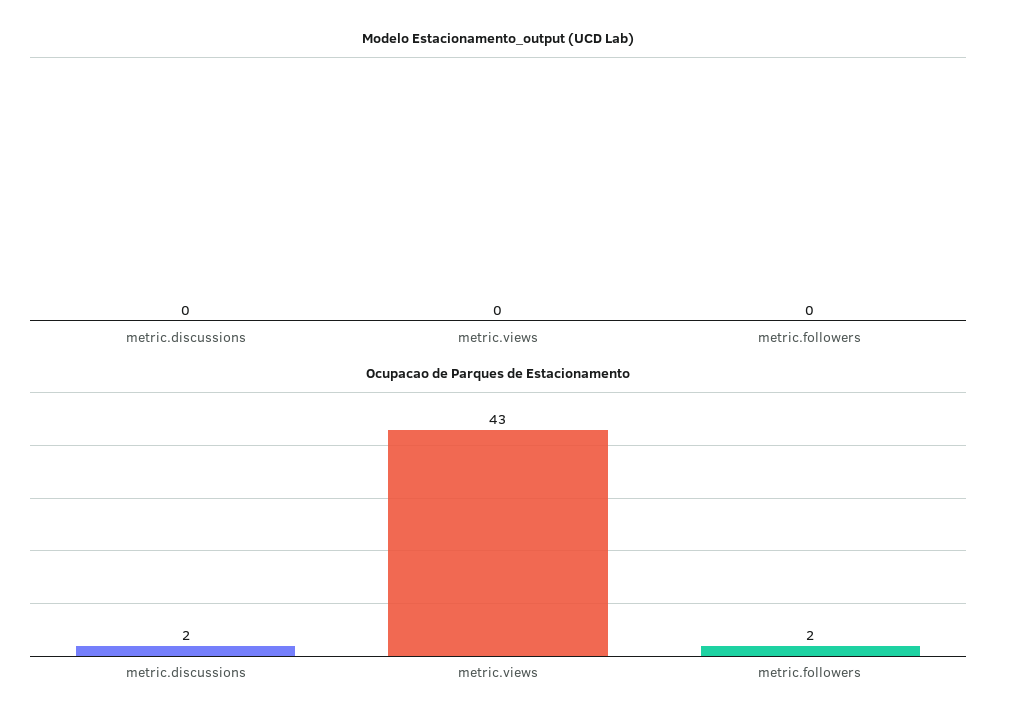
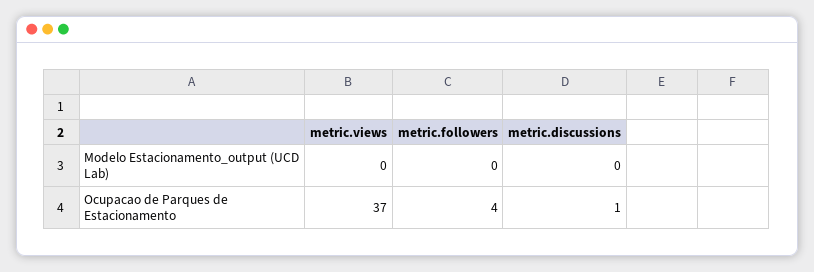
  {
    "Modelo Estacionamento_output (UCD Lab)": {
      "metric.discussions": 0,
      "metric.views": 0,
      "metric.followers": 0
    },
    "Ocupacao de Parques de Estacionamento": {
-     "metric.discussions": 2,
+     "metric.discussions": 1,
-     "metric.views": 43,
+     "metric.views": 37,
-     "metric.followers": 2
+     "metric.followers": 4
    }
  }

